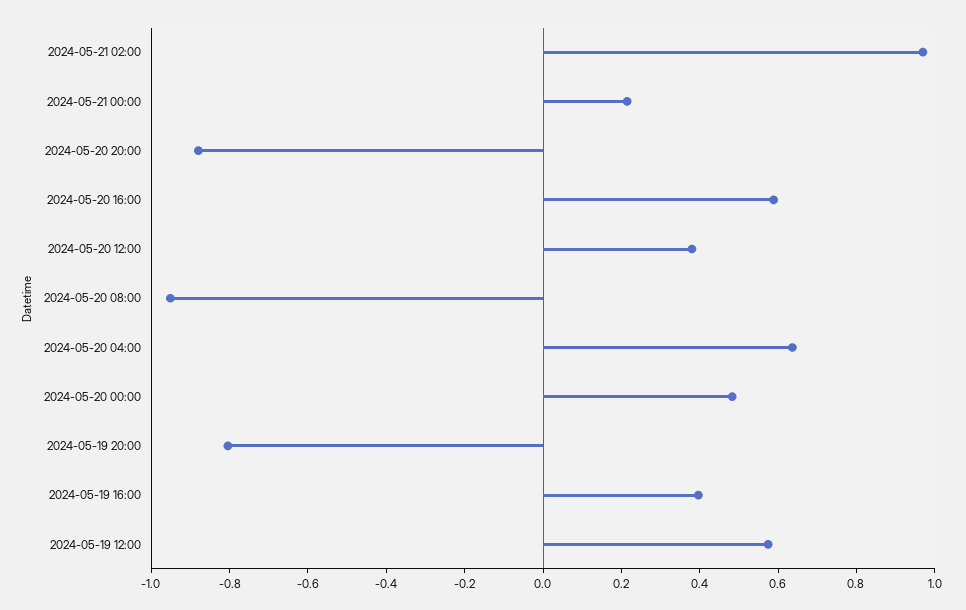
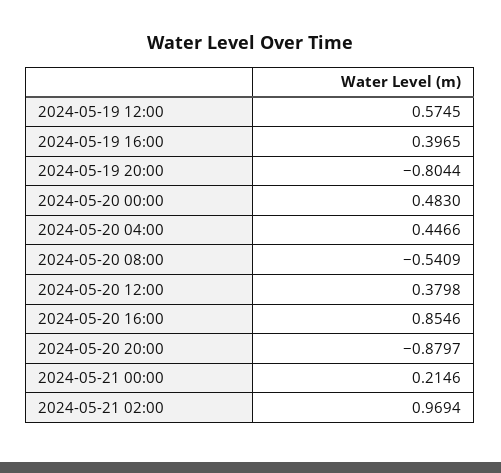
  {
    "2024-05-21 02:00": 0.9694,
    "2024-05-21 00:00": 0.2146,
    "2024-05-20 20:00": -0.8797,
-   "2024-05-20 16:00": 0.6,
+   "2024-05-20 16:00": 0.8546,
    "2024-05-20 12:00": 0.3798,
-   "2024-05-20 08:00": -0.95,
+   "2024-05-20 08:00": -0.5409,
-   "2024-05-20 04:00": 0.65,
+   "2024-05-20 04:00": 0.4466,
    "2024-05-20 00:00": 0.483,
    "2024-05-19 20:00": -0.8044,
    "2024-05-19 16:00": 0.3965,
    "2024-05-19 12:00": 0.5745
  }

